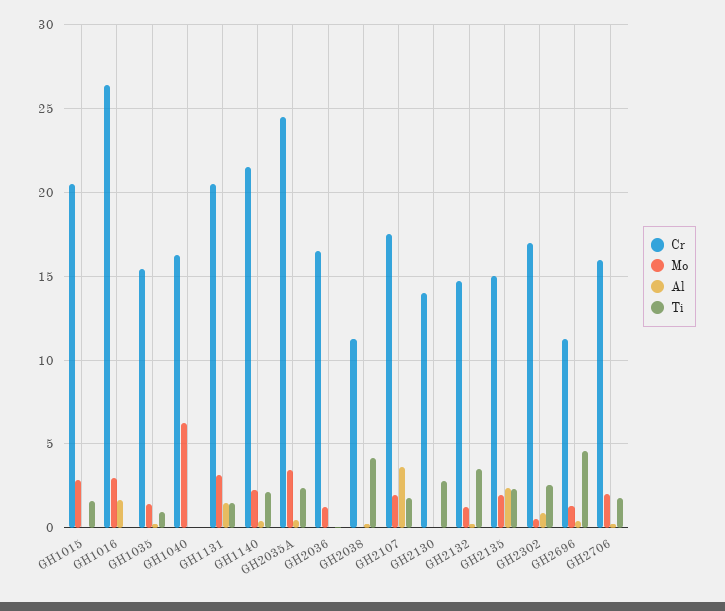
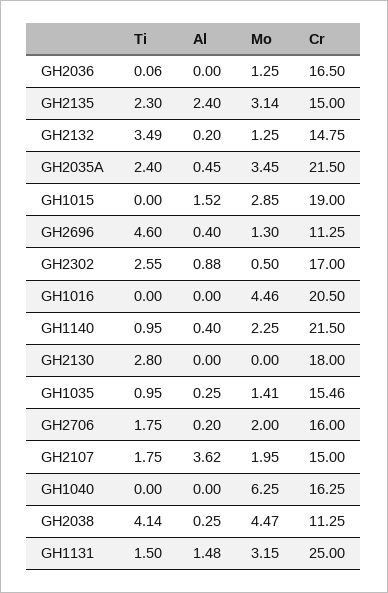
  {
    "Cr": {
-     "GH1015": 20.5,
+     "GH1015": 19,
-     "GH1016": 26.5,
+     "GH1016": 20.5,
      "GH1035": 15.46,
      "GH1040": 16.25,
-     "GH1131": 20.5,
+     "GH1131": 25,
      "GH1140": 21.5,
-     "GH2035A": 24.5,
+     "GH2035A": 21.5,
      "GH2036": 16.5,
      "GH2038": 11.25,
-     "GH2107": 17.5,
+     "GH2107": 15,
-     "GH2130": 14,
+     "GH2130": 18,
      "GH2132": 14.75,
      "GH2135": 15,
      "GH2302": 17,
      "GH2696": 11.25,
      "GH2706": 16
    },
    "Mo": {
      "GH1015": 2.85,
-     "GH1016": 3,
+     "GH1016": 4.46,
      "GH1035": 1.41,
      "GH1040": 6.25,
      "GH1131": 3.15,
      "GH1140": 2.25,
      "GH2035A": 3.45,
      "GH2036": 1.25,
-     "GH2038": 0,
+     "GH2038": 4.47,
      "GH2107": 1.95,
      "GH2130": 0,
      "GH2132": 1.25,
-     "GH2135": 2,
+     "GH2135": 3.14,
      "GH2302": 0.5,
      "GH2696": 1.3,
      "GH2706": 2
    },
    "Al": {
-     "GH1015": 0,
+     "GH1015": 1.52,
-     "GH1016": 1.5,
+     "GH1016": 0,
      "GH1035": 0.25,
      "GH1040": 0,
      "GH1131": 1.48,
      "GH1140": 0.4,
      "GH2035A": 0.45,
      "GH2036": 0,
      "GH2038": 0.25,
      "GH2107": 3.62,
      "GH2130": 0,
      "GH2132": 0.2,
      "GH2135": 2.4,
      "GH2302": 0.88,
      "GH2696": 0.4,
      "GH2706": 0.2
    },
    "Ti": {
-     "GH1015": 1.5,
+     "GH1015": 0,
      "GH1016": 0,
      "GH1035": 0.95,
      "GH1040": 0,
      "GH1131": 1.5,
-     "GH1140": 2,
+     "GH1140": 0.95,
      "GH2035A": 2.4,
      "GH2036": 0.06,
      "GH2038": 4.14,
      "GH2107": 1.75,
      "GH2130": 2.8,
      "GH2132": 3.49,
      "GH2135": 2.3,
      "GH2302": 2.55,
      "GH2696": 4.6,
      "GH2706": 1.75
    }
  }

